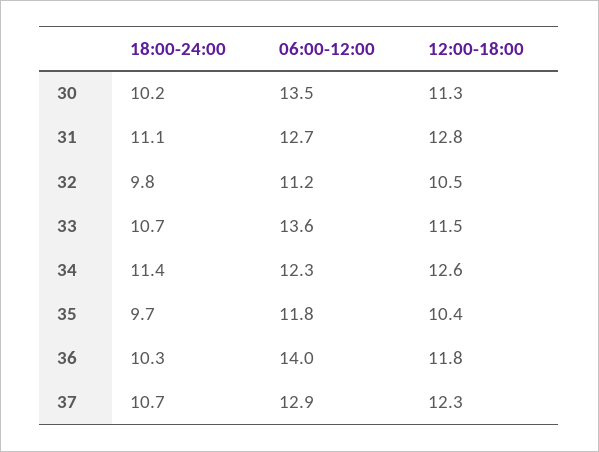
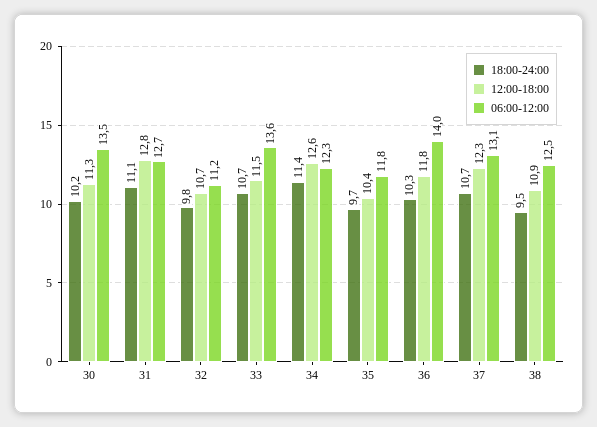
  {
    "18:00-24:00": {
      "30": 10.2,
      "31": 11.1,
      "32": 9.8,
      "33": 10.7,
      "34": 11.4,
      "35": 9.7,
      "36": 10.3,
-     "37": 10.7
+     "37": 10.7,
+     "38": 9.5
    },
    "06:00-12:00": {
      "30": 13.5,
      "31": 12.7,
      "32": 11.2,
      "33": 13.6,
      "34": 12.3,
      "35": 11.8,
      "36": 14,
-     "37": 12.9
+     "37": 13.1,
+     "38": 12.5
    },
    "12:00-18:00": {
      "30": 11.3,
      "31": 12.8,
-     "32": 10.5,
+     "32": 10.7,
      "33": 11.5,
      "34": 12.6,
      "35": 10.4,
      "36": 11.8,
-     "37": 12.3
+     "37": 12.3,
+     "38": 10.9
    }
  }

